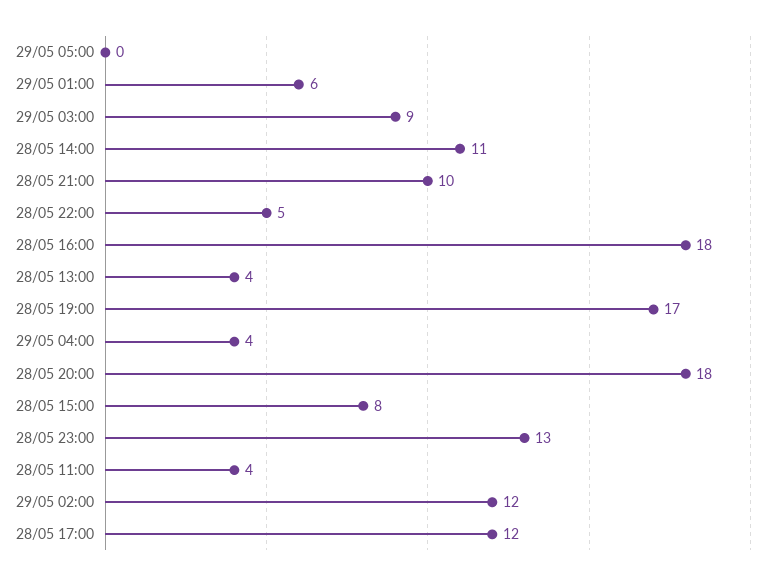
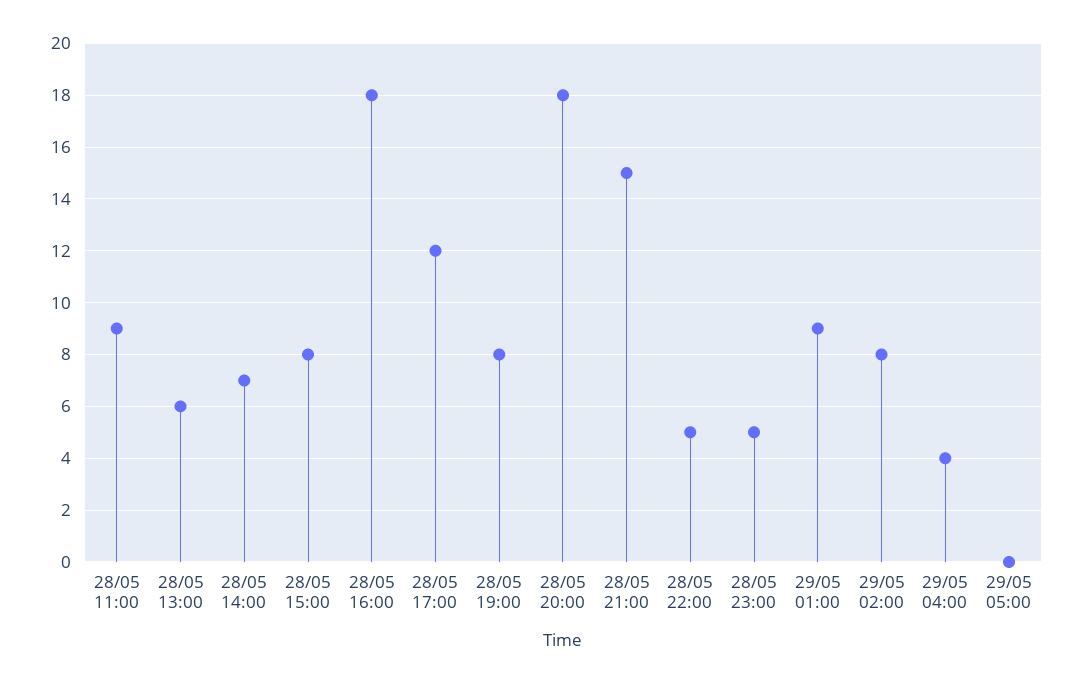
  {
    "29/05 05:00": 0,
-   "29/05 01:00": 6,
+   "29/05 01:00": 9,
-   "29/05 03:00": 9,
-   "28/05 14:00": 11,
+   "28/05 14:00": 7,
-   "28/05 21:00": 10,
+   "28/05 21:00": 15,
    "28/05 22:00": 5,
    "28/05 16:00": 18,
-   "28/05 13:00": 4,
+   "28/05 13:00": 6,
-   "28/05 19:00": 17,
+   "28/05 19:00": 8,
    "29/05 04:00": 4,
    "28/05 20:00": 18,
    "28/05 15:00": 8,
-   "28/05 23:00": 13,
+   "28/05 23:00": 5,
-   "28/05 11:00": 4,
+   "28/05 11:00": 9,
-   "29/05 02:00": 12,
+   "29/05 02:00": 8,
    "28/05 17:00": 12
  }

